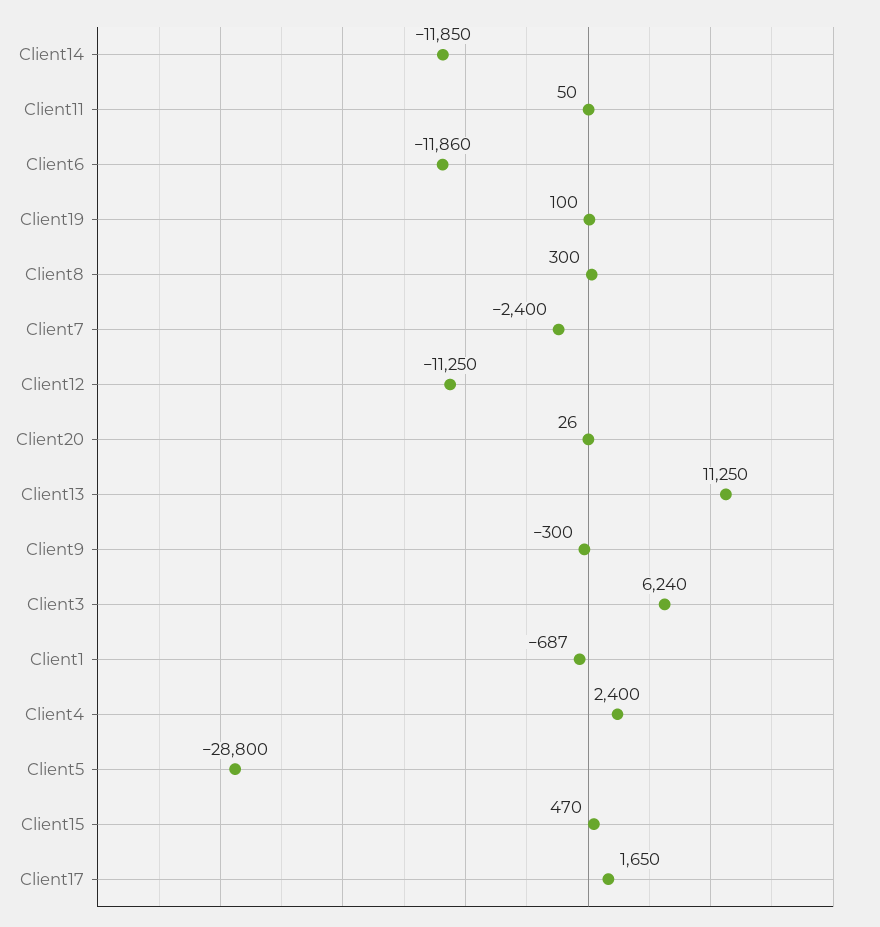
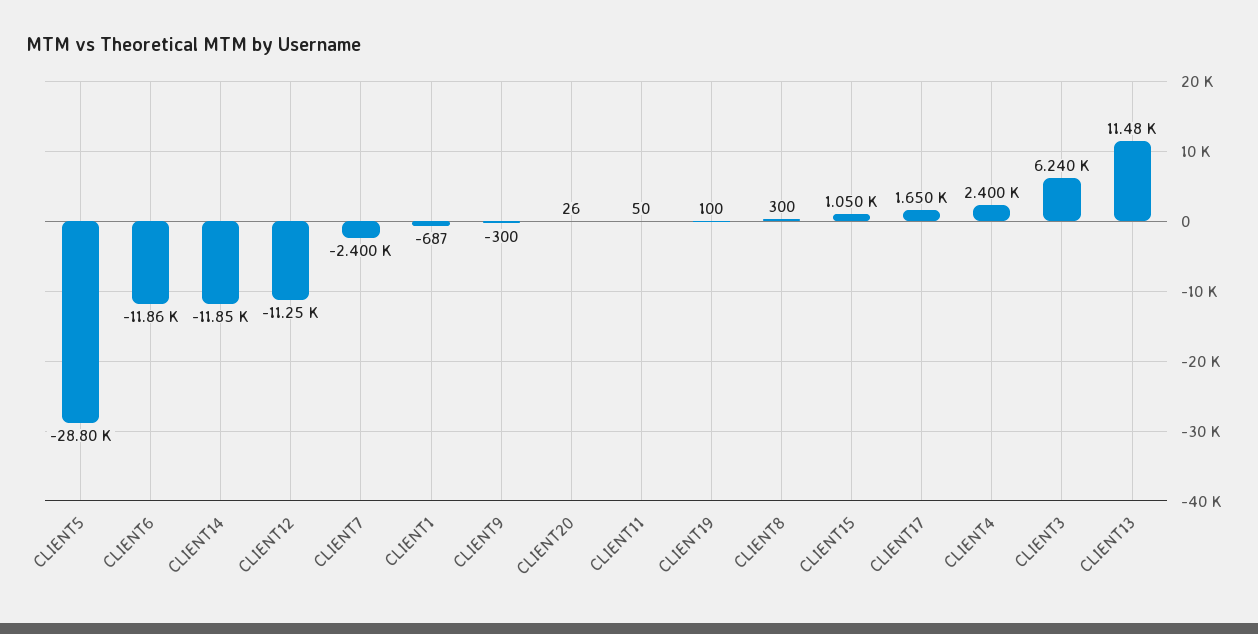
  {
    "Client14": -11850,
    "Client11": 50,
    "Client6": -11860,
    "Client19": 100,
    "Client8": 300,
    "Client7": -2400,
    "Client12": -11250,
    "Client20": 26,
-   "Client13": 11250,
+   "Client13": 11480,
    "Client9": -300,
    "Client3": 6240,
    "Client1": -687,
    "Client4": 2400,
    "Client5": -28800,
-   "Client15": 470,
+   "Client15": 1050,
    "Client17": 1650
  }

